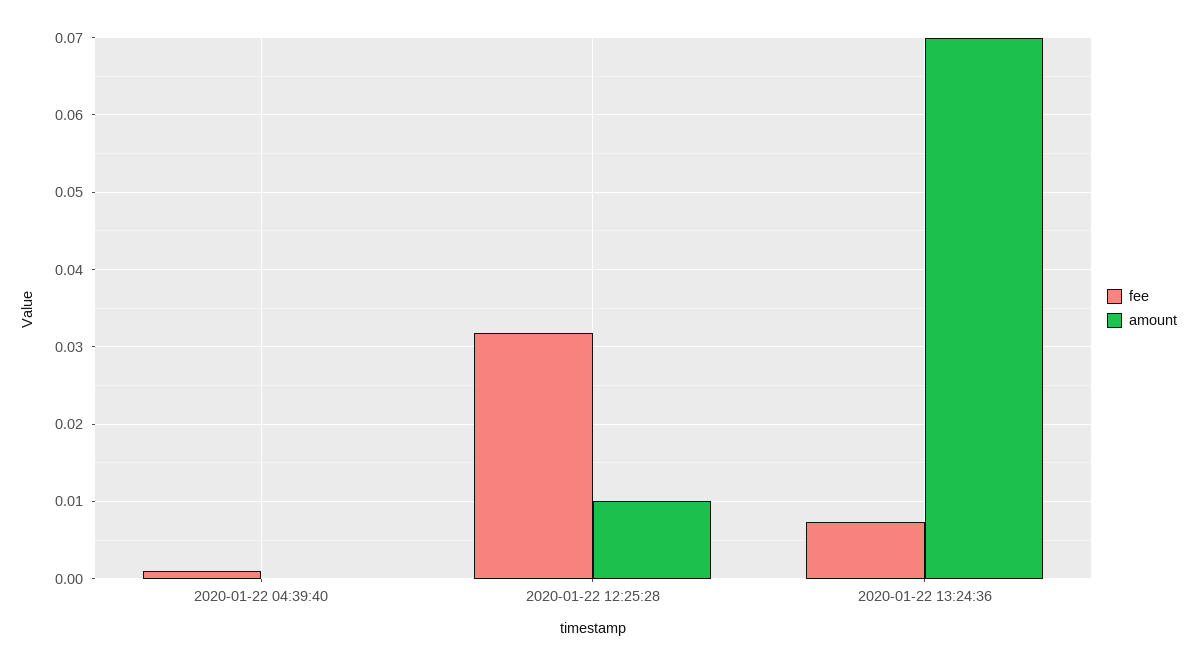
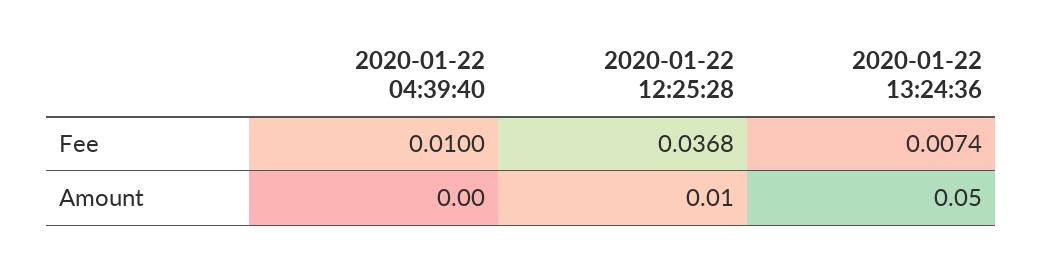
  {
    "fee": {
-     "2020-01-22 04:39:40": 0.001,
+     "2020-01-22 04:39:40": 0.01,
-     "2020-01-22 12:25:28": 0.032,
+     "2020-01-22 12:25:28": 0.0368,
      "2020-01-22 13:24:36": 0.0074
    },
    "amount": {
      "2020-01-22 04:39:40": 0,
      "2020-01-22 12:25:28": 0.01,
-     "2020-01-22 13:24:36": 0.07
+     "2020-01-22 13:24:36": 0.05
    }
  }

